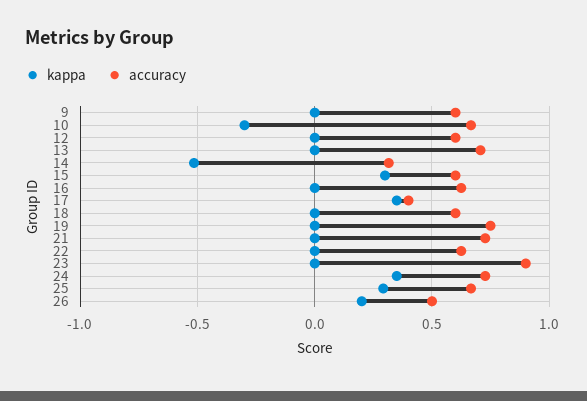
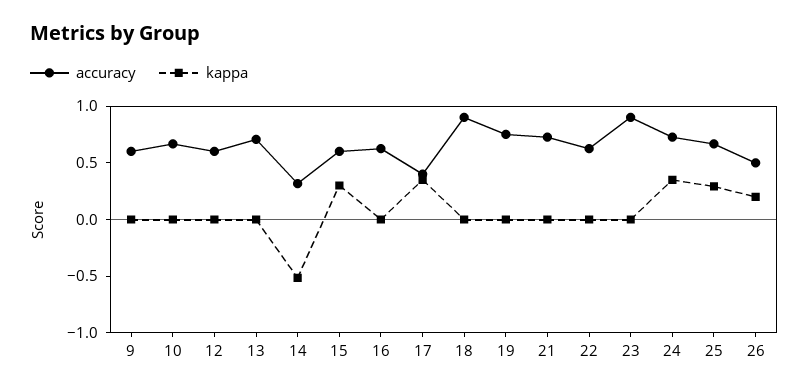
  {
    "kappa": {
      "9": 0,
-     "10": -0.3,
+     "10": 0,
      "12": 0,
      "13": 0,
      "14": -0.5,
      "15": 0.3,
      "16": 0,
      "17": 0.35,
      "18": 0,
      "19": 0,
      "21": 0,
      "22": 0,
      "23": 0,
      "24": 0.35,
      "25": 0.3,
      "26": 0.2
    },
    "accuracy": {
      "9": 0.6,
      "10": 0.65,
      "12": 0.6,
      "13": 0.7,
      "14": 0.3,
      "15": 0.6,
      "16": 0.65,
      "17": 0.4,
-     "18": 0.6,
+     "18": 0.9,
      "19": 0.75,
      "21": 0.75,
      "22": 0.65,
      "23": 0.9,
      "24": 0.75,
      "25": 0.65,
      "26": 0.5
    }
  }

